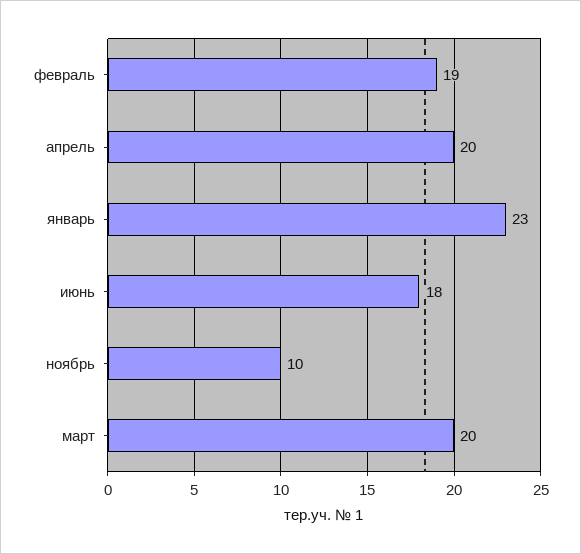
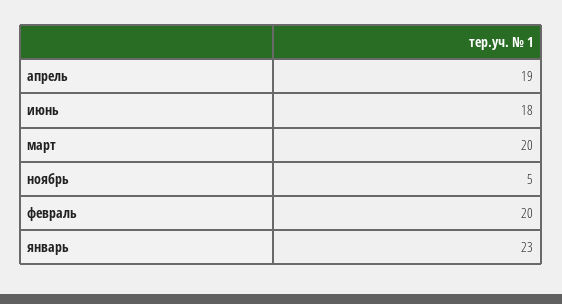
  {
-   "февраль": 19,
+   "февраль": 20,
-   "апрель": 20,
+   "апрель": 19,
    "январь": 23,
    "июнь": 18,
-   "ноябрь": 10,
+   "ноябрь": 5,
    "март": 20
  }

